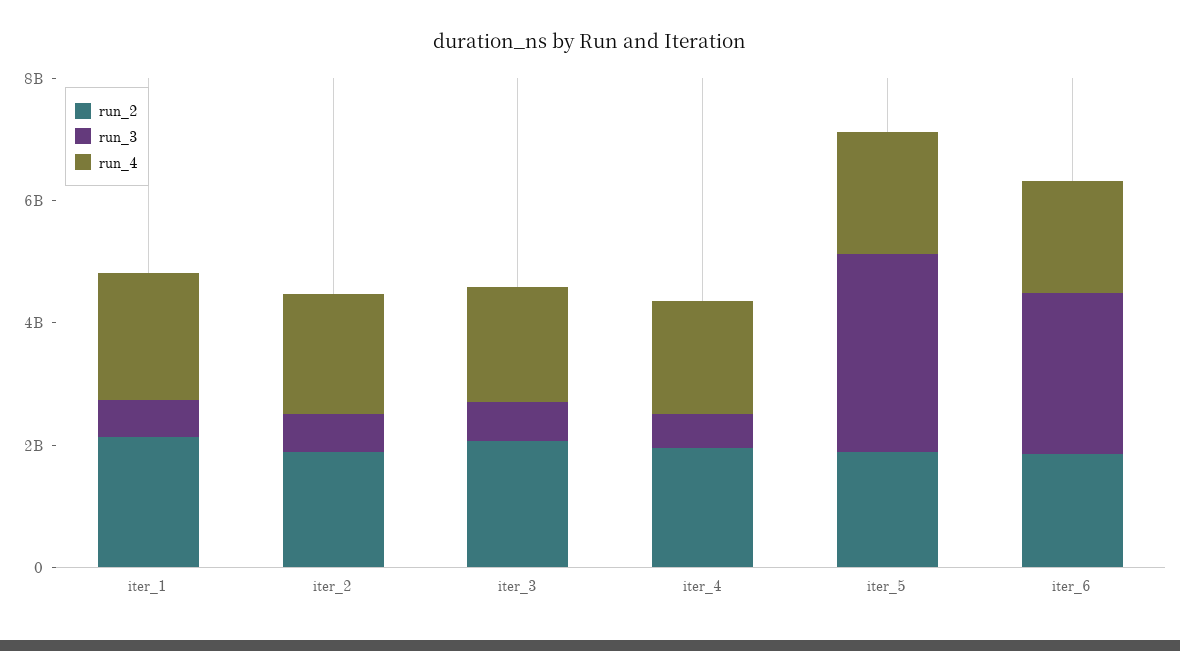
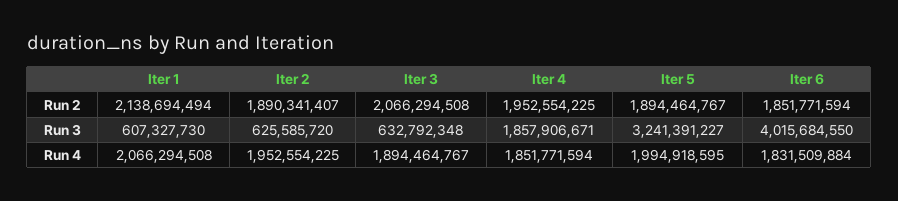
  {
    "run_2": {
      "iter_1": 2138694494,
      "iter_2": 1890341407,
      "iter_3": 2066294508,
      "iter_4": 1952554225,
      "iter_5": 1894464767,
      "iter_6": 1851771594
    },
    "run_3": {
      "iter_1": 607327730,
      "iter_2": 625585720,
      "iter_3": 632792348,
-     "iter_4": 500000000,
+     "iter_4": 1857906671,
      "iter_5": 3241391227,
-     "iter_6": 2500000000
+     "iter_6": 4015684550
    },
    "run_4": {
      "iter_1": 2066294508,
      "iter_2": 1952554225,
      "iter_3": 1894464767,
      "iter_4": 1851771594,
      "iter_5": 1994918595,
      "iter_6": 1831509884
    }
  }

